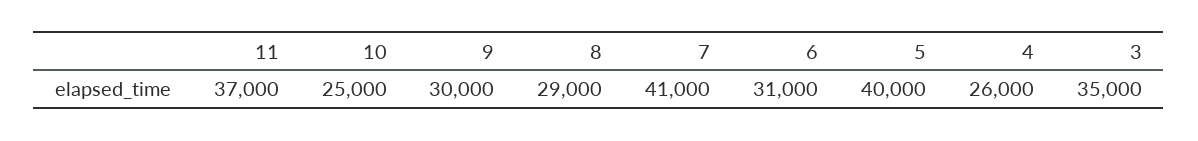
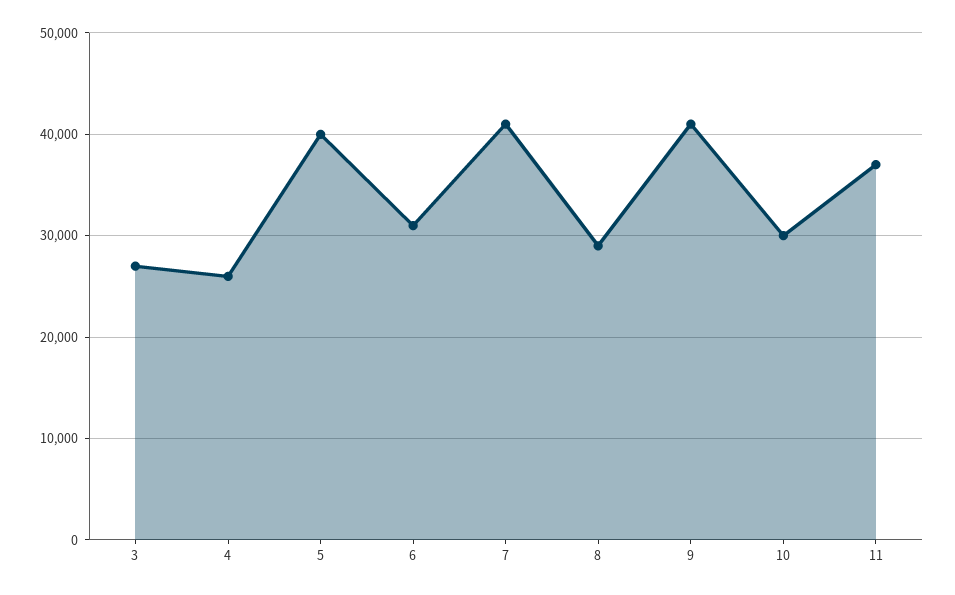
  {
    "11": 37000,
-   "10": 25000,
+   "10": 30000,
-   "9": 30000,
+   "9": 41000,
    "8": 29000,
    "7": 41000,
    "6": 31000,
    "5": 40000,
    "4": 26000,
-   "3": 35000
+   "3": 27000
  }

